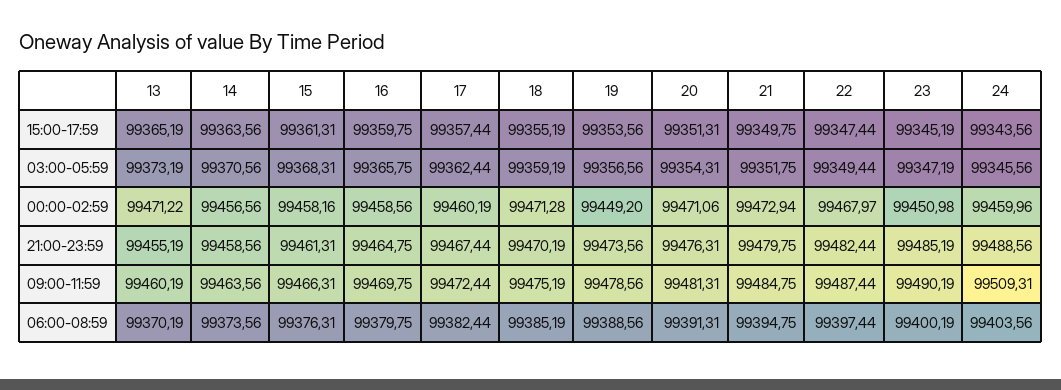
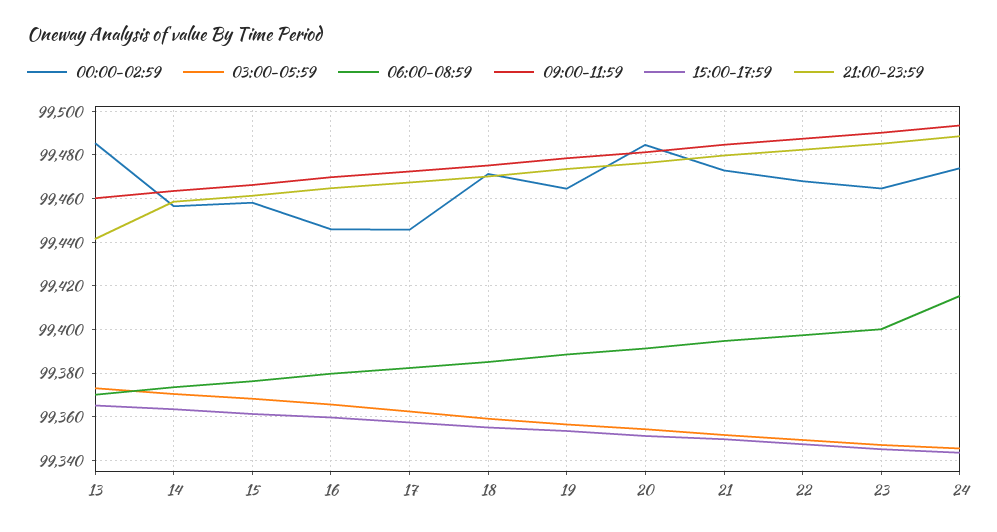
  {
    "15:00-17:59": {
      "13": 99365.19,
      "14": 99363.56,
      "15": 99361.31,
      "16": 99359.75,
      "17": 99357.44,
      "18": 99355.19,
      "19": 99353.56,
      "20": 99351.31,
      "21": 99349.75,
      "22": 99347.44,
      "23": 99345.19,
      "24": 99343.56
    },
    "03:00-05:59": {
      "13": 99373.19,
      "14": 99370.56,
      "15": 99368.31,
      "16": 99365.75,
      "17": 99362.44,
      "18": 99359.19,
      "19": 99356.56,
      "20": 99354.31,
      "21": 99351.75,
      "22": 99349.44,
      "23": 99347.19,
      "24": 99345.56
    },
    "00:00-02:59": {
-     "13": 99471.22,
+     "13": 99485,
      "14": 99456.56,
      "15": 99458.16,
-     "16": 99458.56,
+     "16": 99445,
-     "17": 99460.19,
+     "17": 99445,
      "18": 99471.28,
-     "19": 99449.2,
+     "19": 99465,
-     "20": 99471.06,
+     "20": 99485,
      "21": 99472.94,
      "22": 99467.97,
-     "23": 99450.98,
+     "23": 99465,
-     "24": 99459.96
+     "24": 99475
    },
    "21:00-23:59": {
-     "13": 99455.19,
+     "13": 99440,
      "14": 99458.56,
      "15": 99461.31,
      "16": 99464.75,
      "17": 99467.44,
      "18": 99470.19,
      "19": 99473.56,
      "20": 99476.31,
      "21": 99479.75,
      "22": 99482.44,
      "23": 99485.19,
      "24": 99488.56
    },
    "09:00-11:59": {
      "13": 99460.19,
      "14": 99463.56,
      "15": 99466.31,
      "16": 99469.75,
      "17": 99472.44,
      "18": 99475.19,
      "19": 99478.56,
      "20": 99481.31,
      "21": 99484.75,
      "22": 99487.44,
      "23": 99490.19,
-     "24": 99509.31
+     "24": 99495
    },
    "06:00-08:59": {
      "13": 99370.19,
      "14": 99373.56,
      "15": 99376.31,
      "16": 99379.75,
      "17": 99382.44,
      "18": 99385.19,
      "19": 99388.56,
      "20": 99391.31,
      "21": 99394.75,
      "22": 99397.44,
      "23": 99400.19,
-     "24": 99403.56
+     "24": 99415
    }
  }

